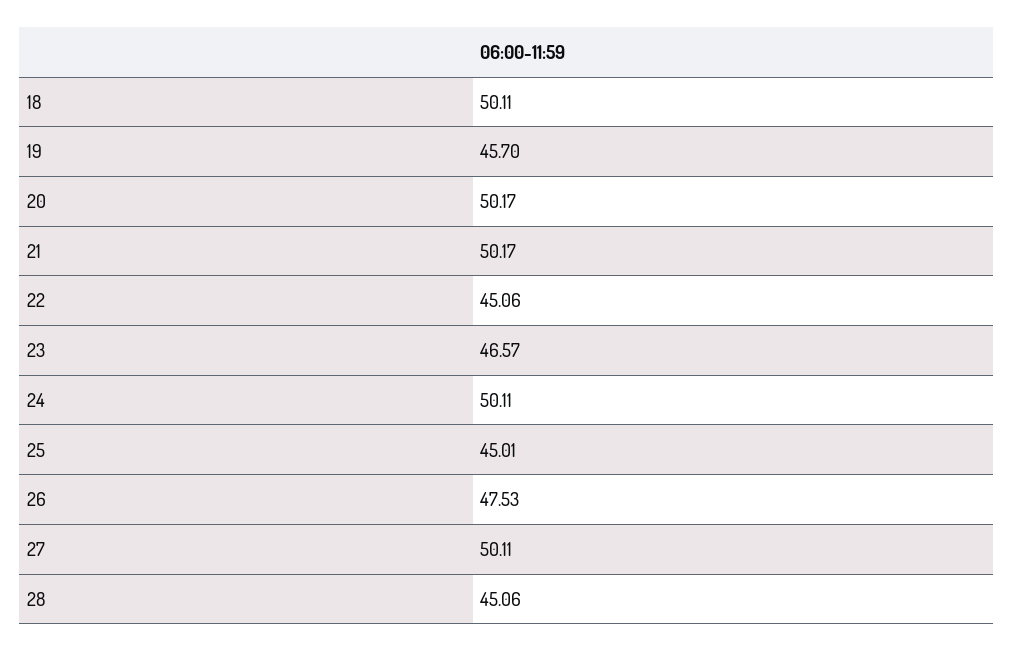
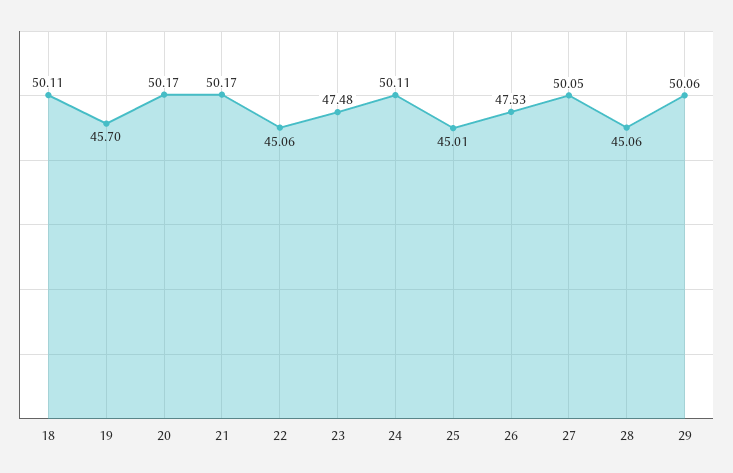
  {
    "18": 50.11,
    "19": 45.7,
    "20": 50.17,
    "21": 50.17,
    "22": 45.06,
-   "23": 46.57,
+   "23": 47.48,
    "24": 50.11,
    "25": 45.01,
    "26": 47.53,
-   "27": 50.11,
+   "27": 50.05,
-   "28": 45.06
+   "28": 45.06,
+   "29": 50.06
  }

